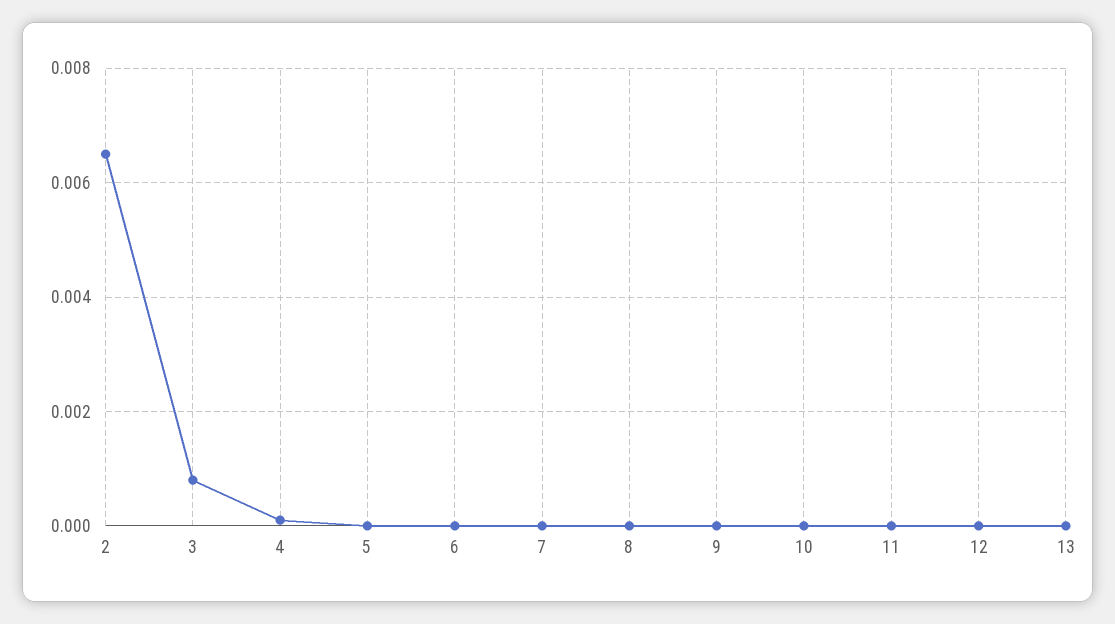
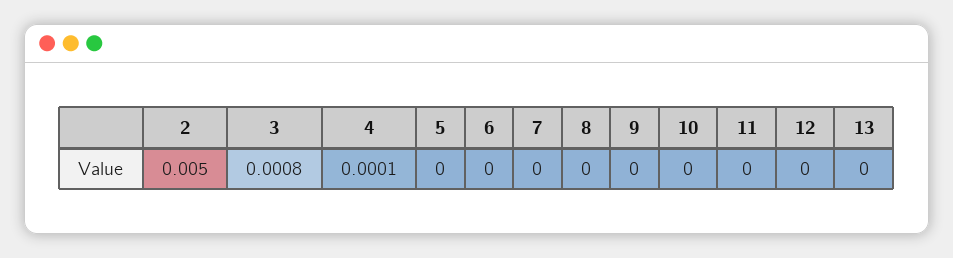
  {
-   "2": 0.0065,
+   "2": 0.005,
    "3": 0.0008,
    "4": 0.0001,
    "5": 0,
    "6": 0,
    "7": 0,
    "8": 0,
    "9": 0,
    "10": 0,
    "11": 0,
    "12": 0,
    "13": 0
  }

